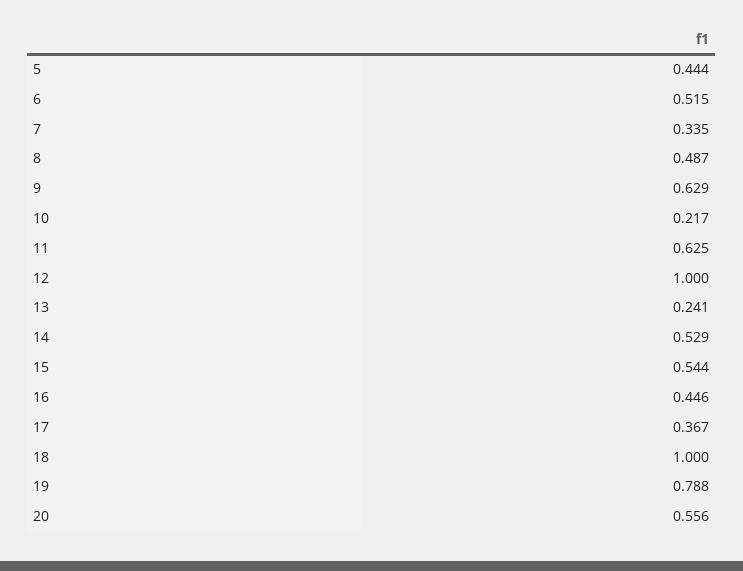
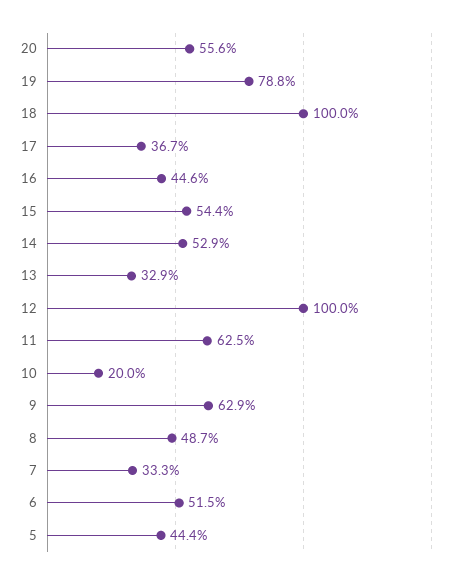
  {
    "5": 0.444,
    "6": 0.515,
-   "7": 0.335,
+   "7": 0.333,
    "8": 0.487,
    "9": 0.629,
-   "10": 0.217,
+   "10": 0.2,
    "11": 0.625,
    "12": 1,
-   "13": 0.241,
+   "13": 0.329,
    "14": 0.529,
    "15": 0.544,
    "16": 0.446,
    "17": 0.367,
    "18": 1,
    "19": 0.788,
    "20": 0.556
  }

